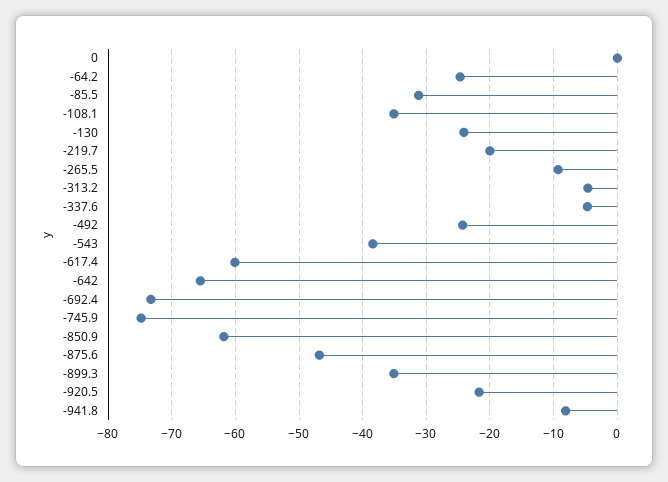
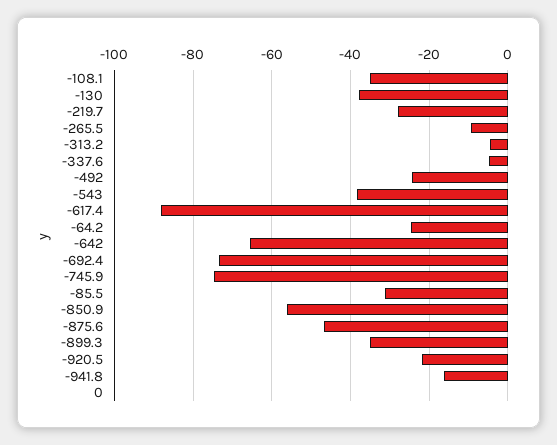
  {
    "0": 0,
    "-64.2": -25,
    "-85.5": -31,
    "-108.1": -35,
-   "-130": -24,
+   "-130": -38,
-   "-219.7": -20,
+   "-219.7": -28,
    "-265.5": -9,
    "-313.2": -5,
    "-337.6": -5,
    "-492": -24,
    "-543": -38,
-   "-617.4": -60,
+   "-617.4": -88,
    "-642": -66,
    "-692.4": -73,
    "-745.9": -75,
-   "-850.9": -62,
+   "-850.9": -56,
    "-875.6": -47,
    "-899.3": -35,
    "-920.5": -22,
-   "-941.8": -8
+   "-941.8": -16
  }

